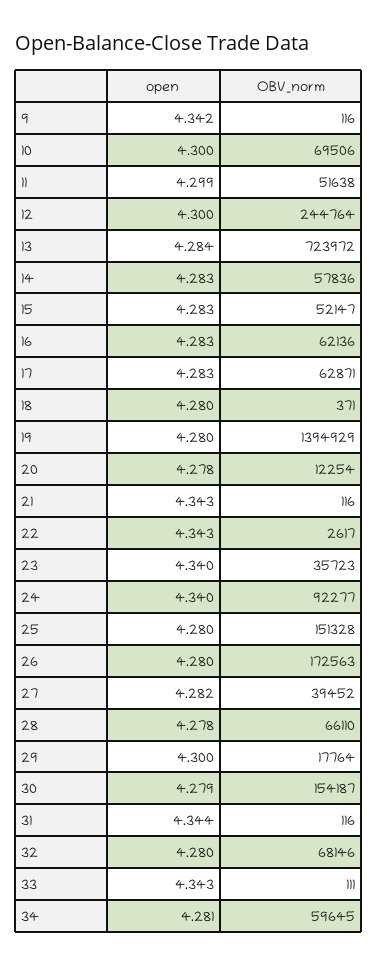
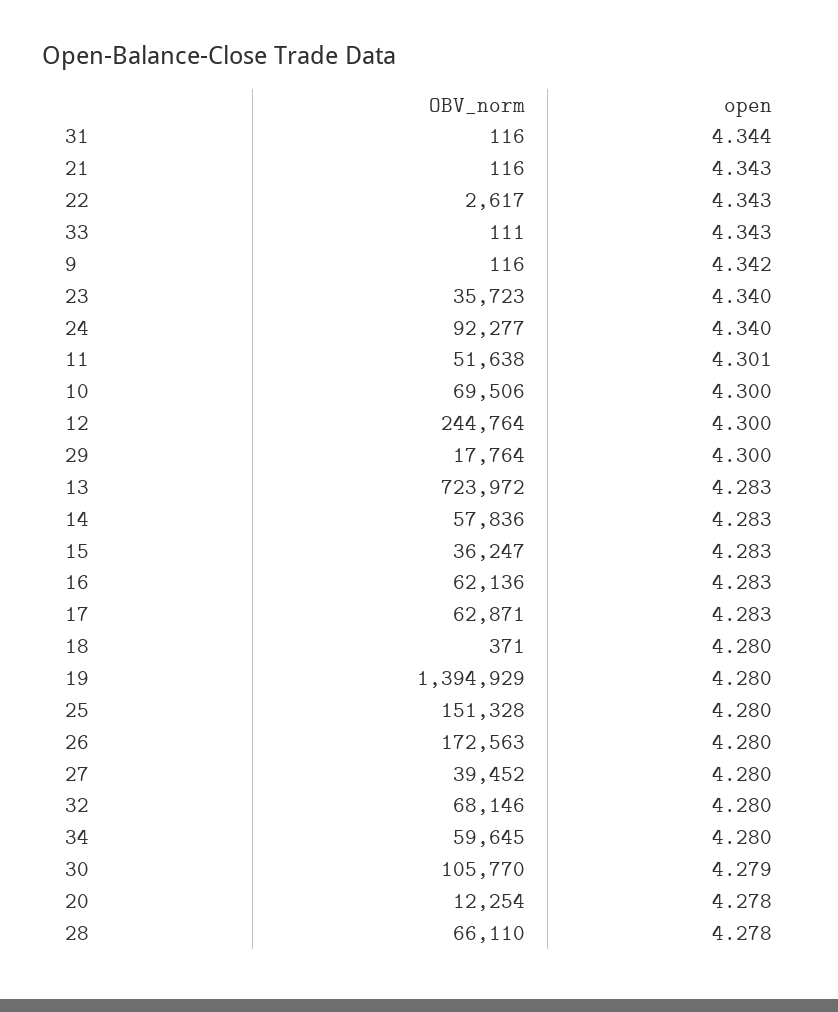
  {
    "open": {
      "9": 4.342,
      "10": 4.3,
-     "11": 4.299,
+     "11": 4.301,
      "12": 4.3,
-     "13": 4.284,
+     "13": 4.283,
      "14": 4.283,
      "15": 4.283,
      "16": 4.283,
      "17": 4.283,
      "18": 4.28,
      "19": 4.28,
      "20": 4.278,
      "21": 4.343,
      "22": 4.343,
      "23": 4.34,
      "24": 4.34,
      "25": 4.28,
      "26": 4.28,
-     "27": 4.282,
+     "27": 4.28,
      "28": 4.278,
      "29": 4.3,
      "30": 4.279,
      "31": 4.344,
      "32": 4.28,
      "33": 4.343,
-     "34": 4.281
+     "34": 4.28
    },
    "OBV_norm": {
      "9": 116,
      "10": 69506,
      "11": 51638,
      "12": 244764,
      "13": 723972,
      "14": 57836,
-     "15": 52147,
+     "15": 36247,
      "16": 62136,
      "17": 62871,
      "18": 371,
      "19": 1394929,
      "20": 12254,
      "21": 116,
      "22": 2617,
      "23": 35723,
      "24": 92277,
      "25": 151328,
      "26": 172563,
      "27": 39452,
      "28": 66110,
      "29": 17764,
-     "30": 154187,
+     "30": 105770,
      "31": 116,
      "32": 68146,
      "33": 111,
      "34": 59645
    }
  }

